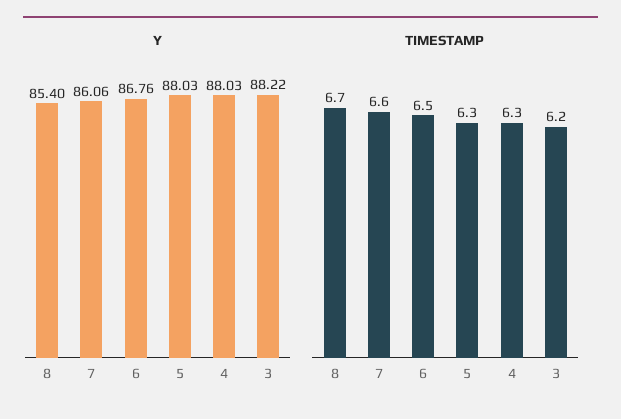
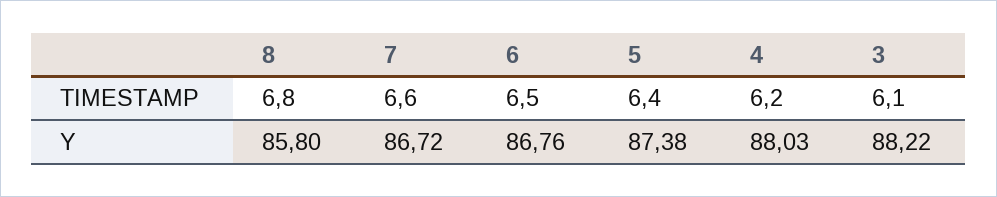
  {
    "Y": {
-     "8": 85.4,
+     "8": 85.8,
-     "7": 86.06,
+     "7": 86.72,
      "6": 86.76,
-     "5": 88.03,
+     "5": 87.38,
      "4": 88.03,
      "3": 88.22
    },
    "TIMESTAMP": {
-     "8": 6.7,
+     "8": 6.8,
      "7": 6.6,
      "6": 6.5,
-     "5": 6.3,
+     "5": 6.4,
-     "4": 6.3,
+     "4": 6.2,
-     "3": 6.2
+     "3": 6.1
    }
  }

